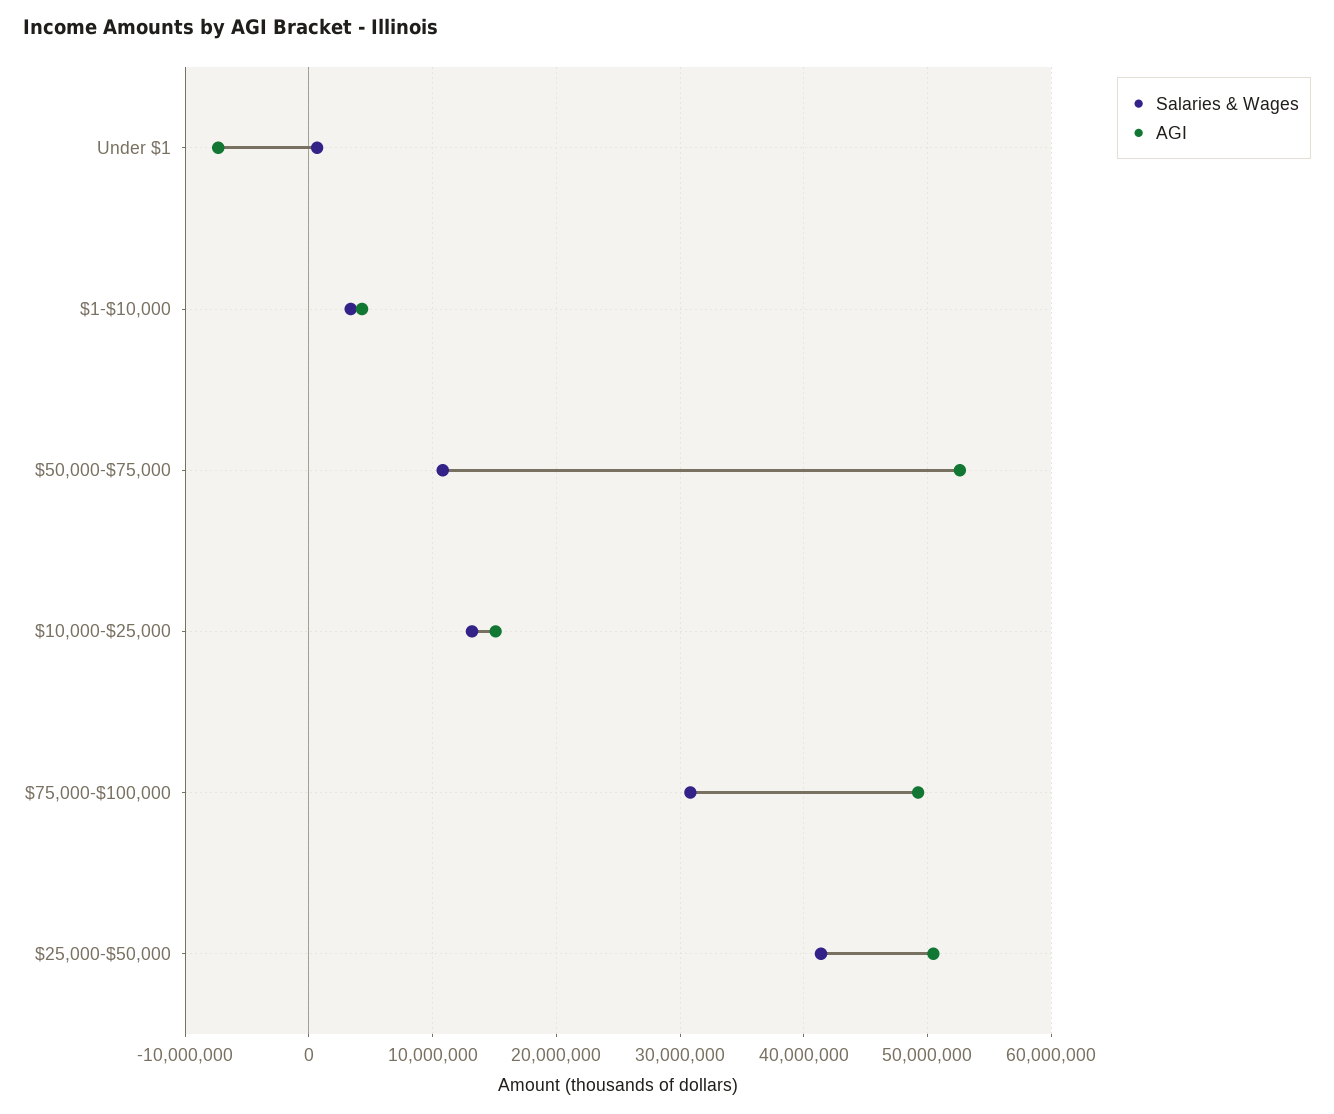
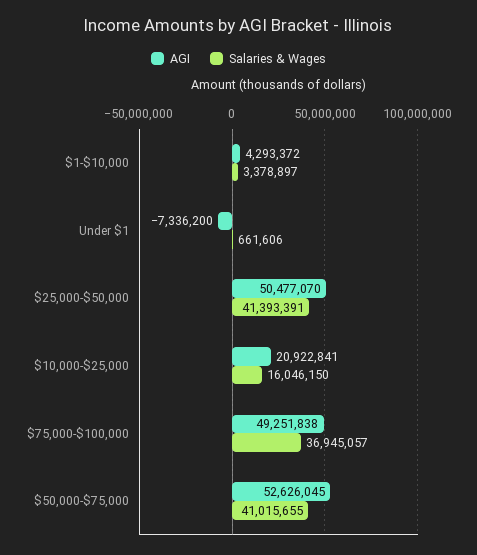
  {
    "Salaries & Wages": {
      "Under $1": 661606,
      "$1-$10,000": 3378897,
-     "$50,000-$75,000": 11000000,
+     "$50,000-$75,000": 41015655,
-     "$10,000-$25,000": 13000000,
+     "$10,000-$25,000": 16046150,
-     "$75,000-$100,000": 31000000,
+     "$75,000-$100,000": 36945057,
      "$25,000-$50,000": 41393391
    },
    "AGI": {
      "Under $1": -7336200,
      "$1-$10,000": 4293372,
      "$50,000-$75,000": 52626045,
-     "$10,000-$25,000": 15000000,
+     "$10,000-$25,000": 20922841,
      "$75,000-$100,000": 49251838,
      "$25,000-$50,000": 50477070
    }
  }

